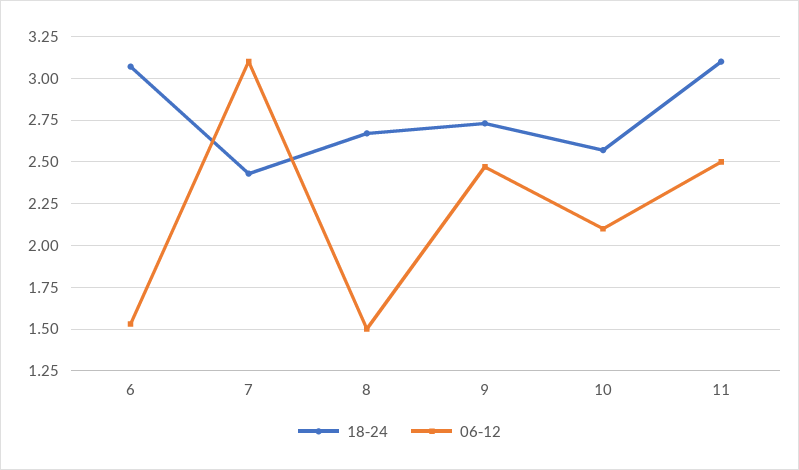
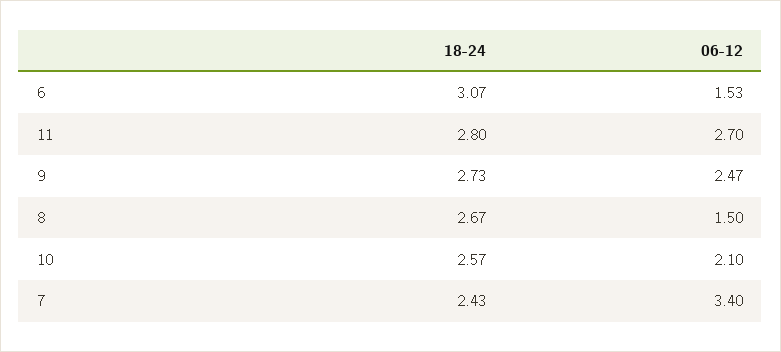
  {
    "18-24": {
      "6": 3.07,
      "7": 2.43,
      "8": 2.67,
      "9": 2.73,
      "10": 2.57,
-     "11": 3.1
+     "11": 2.8
    },
    "06-12": {
      "6": 1.53,
-     "7": 3.1,
+     "7": 3.4,
      "8": 1.5,
      "9": 2.47,
      "10": 2.1,
-     "11": 2.5
+     "11": 2.7
    }
  }

